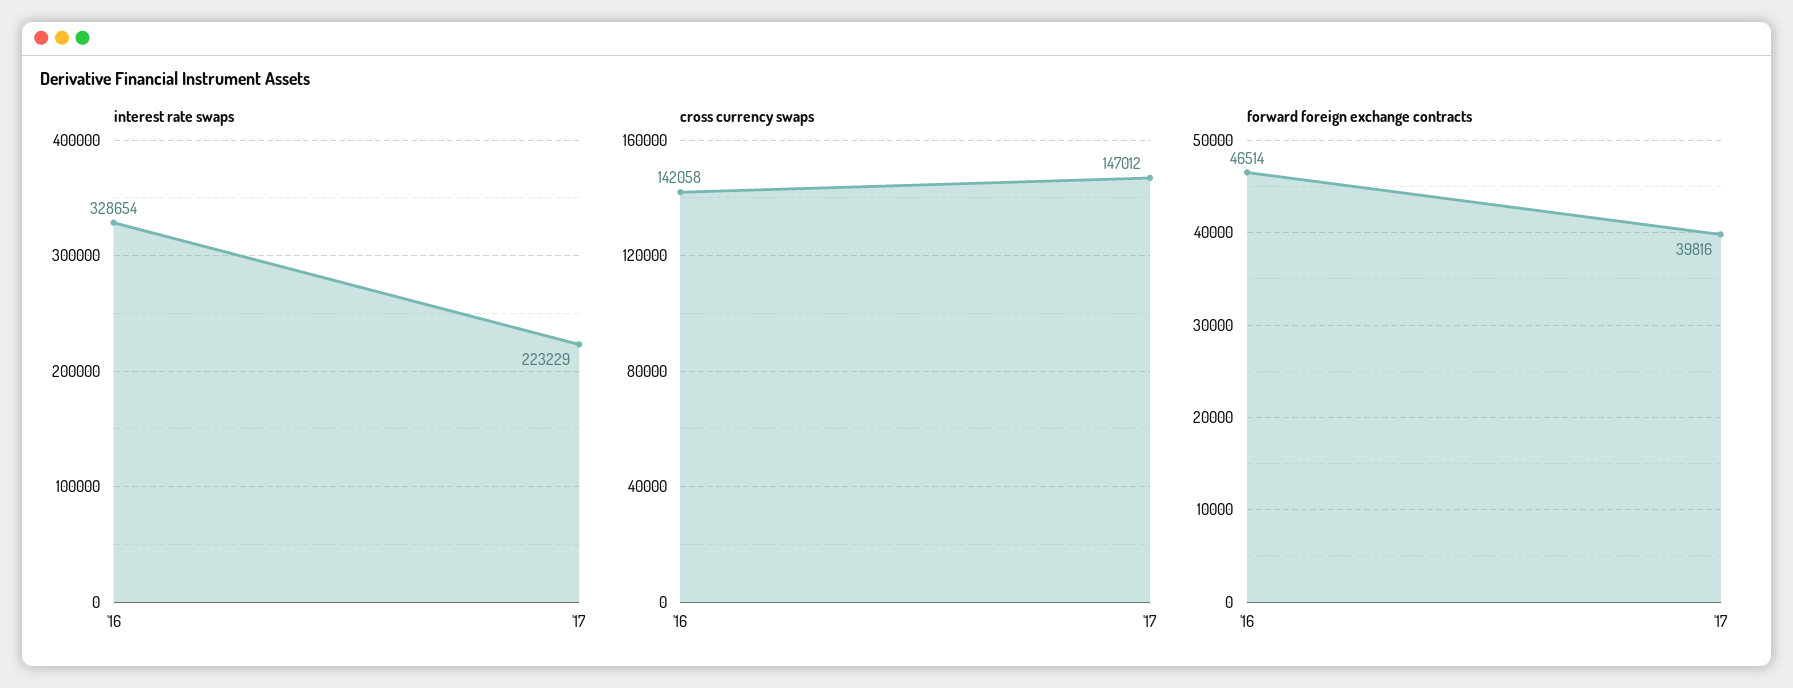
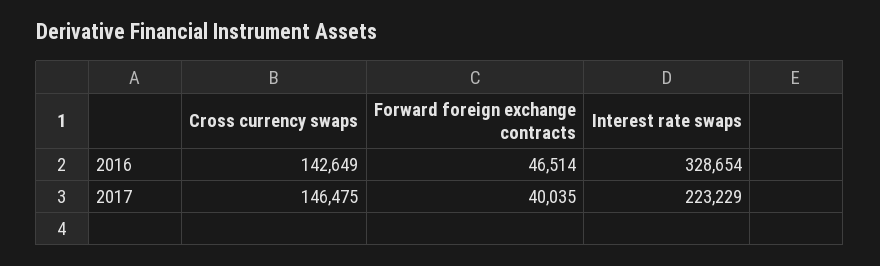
  {
    "interest rate swaps": {
      "'16": 328654,
      "'17": 223229
    },
    "cross currency swaps": {
-     "'16": 142058,
+     "'16": 142649,
-     "'17": 147012
+     "'17": 146475
    },
    "forward foreign exchange contracts": {
      "'16": 46514,
-     "'17": 39816
+     "'17": 40035
    }
  }

